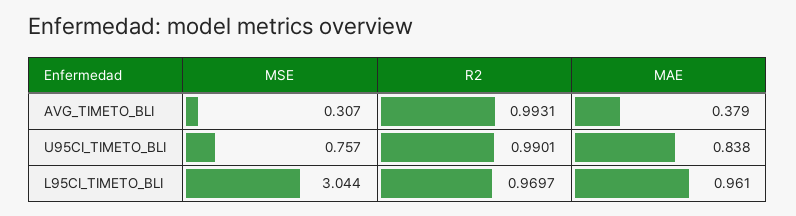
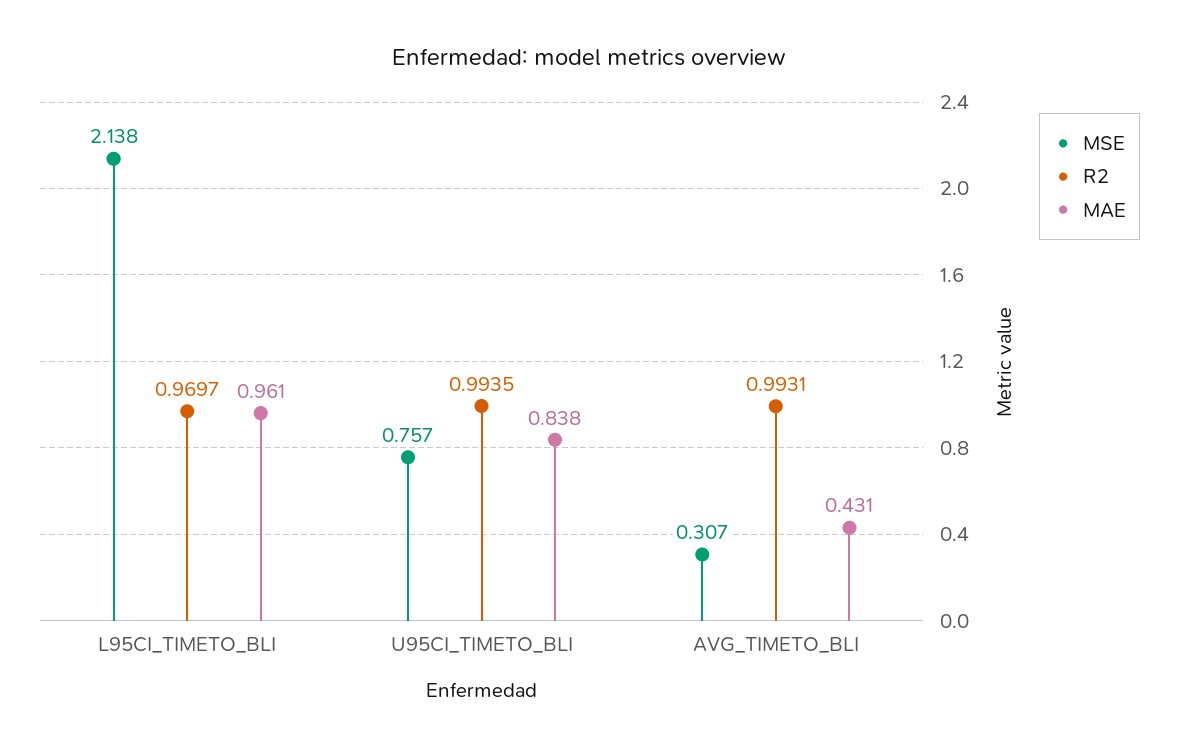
  {
    "MSE": {
      "AVG_TIMETO_BLI": 0.307,
      "U95CI_TIMETO_BLI": 0.757,
-     "L95CI_TIMETO_BLI": 3.044
+     "L95CI_TIMETO_BLI": 2.138
    },
    "R2": {
      "AVG_TIMETO_BLI": 0.9931,
-     "U95CI_TIMETO_BLI": 0.9901,
+     "U95CI_TIMETO_BLI": 0.9935,
      "L95CI_TIMETO_BLI": 0.9697
    },
    "MAE": {
-     "AVG_TIMETO_BLI": 0.379,
+     "AVG_TIMETO_BLI": 0.431,
      "U95CI_TIMETO_BLI": 0.838,
      "L95CI_TIMETO_BLI": 0.961
    }
  }

